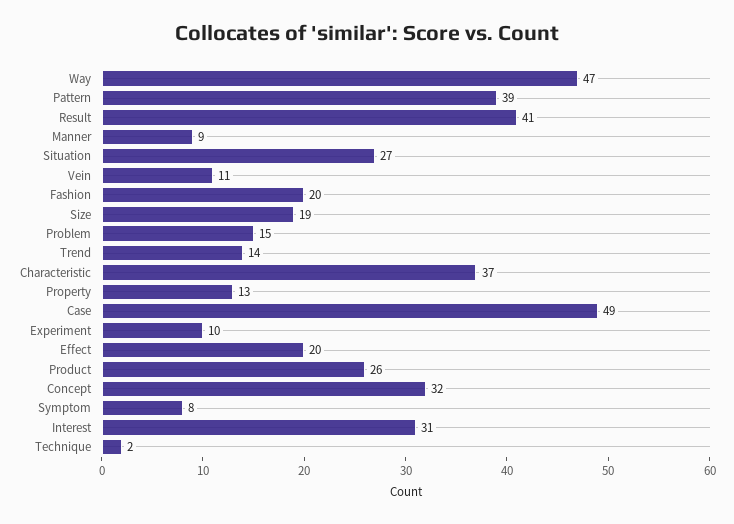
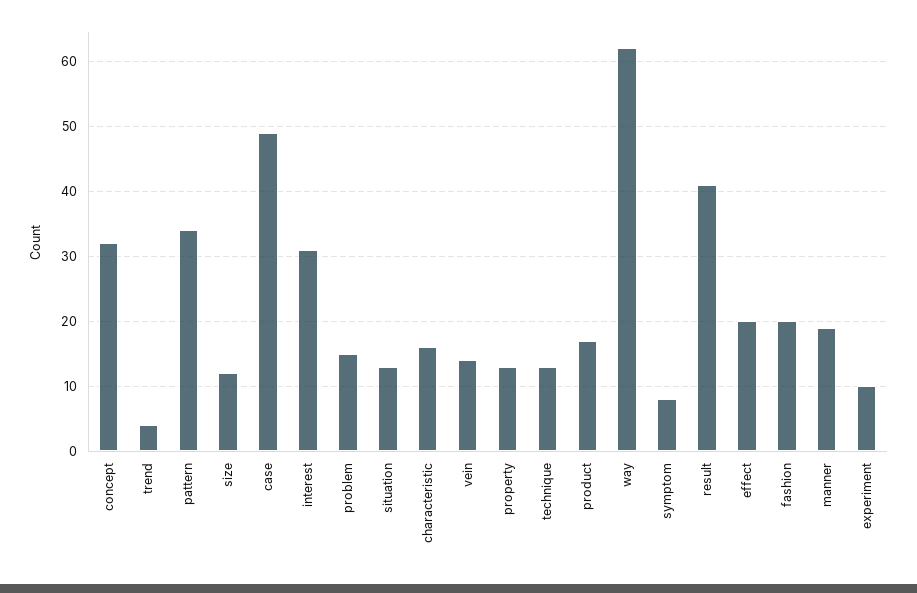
  {
-   "Way": 47,
+   "Way": 62,
-   "Pattern": 39,
+   "Pattern": 34,
    "Result": 41,
-   "Manner": 9,
+   "Manner": 19,
-   "Situation": 27,
+   "Situation": 13,
-   "Vein": 11,
+   "Vein": 14,
    "Fashion": 20,
-   "Size": 19,
+   "Size": 12,
    "Problem": 15,
-   "Trend": 14,
+   "Trend": 4,
-   "Characteristic": 37,
+   "Characteristic": 16,
    "Property": 13,
    "Case": 49,
    "Experiment": 10,
    "Effect": 20,
-   "Product": 26,
+   "Product": 17,
    "Concept": 32,
    "Symptom": 8,
    "Interest": 31,
-   "Technique": 2
+   "Technique": 13
  }

